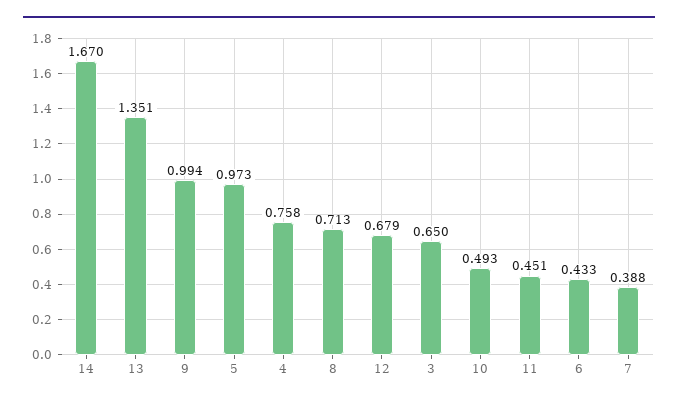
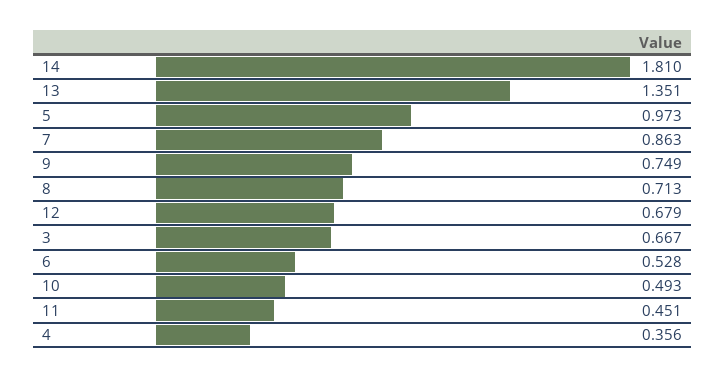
  {
-   "14": 1.67,
+   "14": 1.81,
    "13": 1.351,
-   "9": 0.994,
+   "9": 0.749,
    "5": 0.973,
-   "4": 0.758,
+   "4": 0.356,
    "8": 0.713,
    "12": 0.679,
-   "3": 0.65,
+   "3": 0.667,
    "10": 0.493,
    "11": 0.451,
-   "6": 0.433,
+   "6": 0.528,
-   "7": 0.388
+   "7": 0.863
  }

